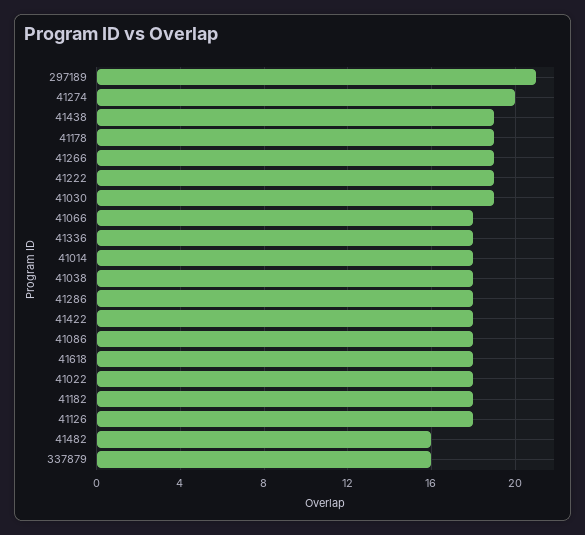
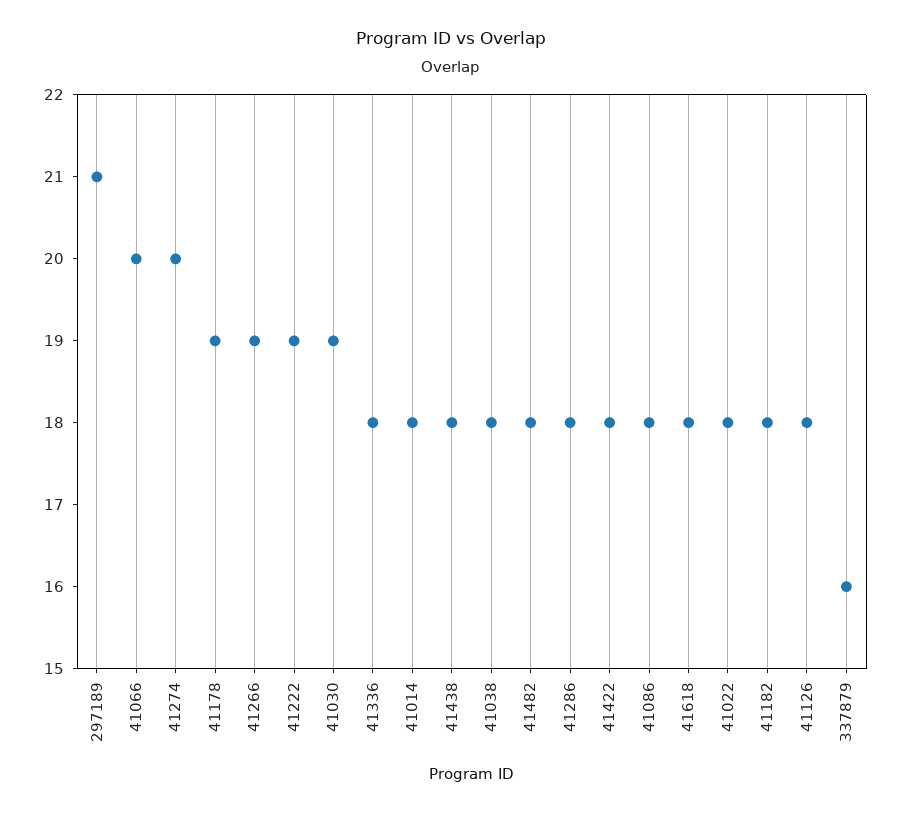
  {
    "297189": 21,
    "41274": 20,
-   "41438": 19,
+   "41438": 18,
    "41178": 19,
    "41266": 19,
    "41222": 19,
    "41030": 19,
-   "41066": 18,
+   "41066": 20,
    "41336": 18,
    "41014": 18,
    "41038": 18,
    "41286": 18,
    "41422": 18,
    "41086": 18,
    "41618": 18,
    "41022": 18,
    "41182": 18,
    "41126": 18,
-   "41482": 16,
+   "41482": 18,
    "337879": 16
  }

